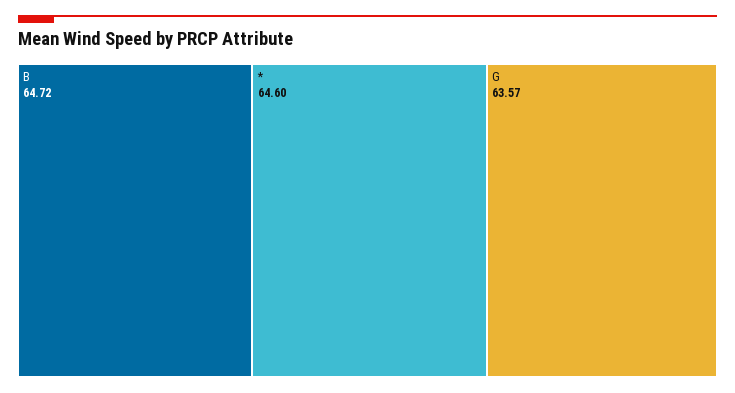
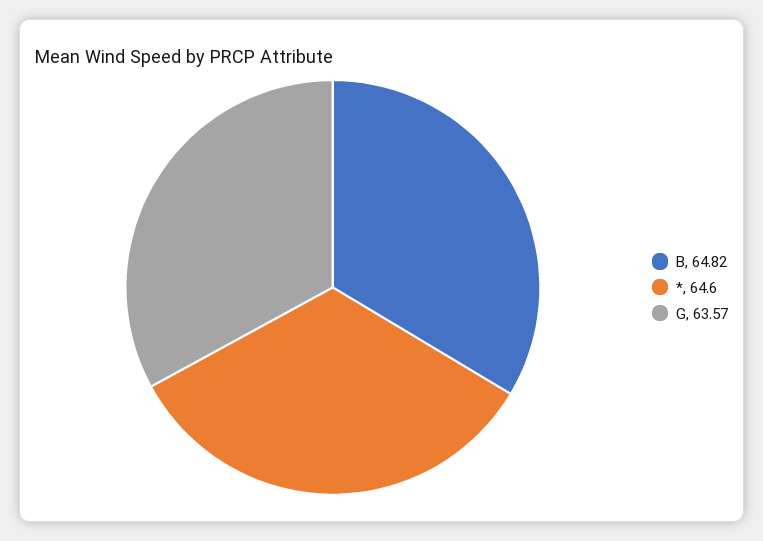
  {
-   "B": 64.72,
+   "B": 64.82,
    "*": 64.6,
    "G": 63.57
  }

